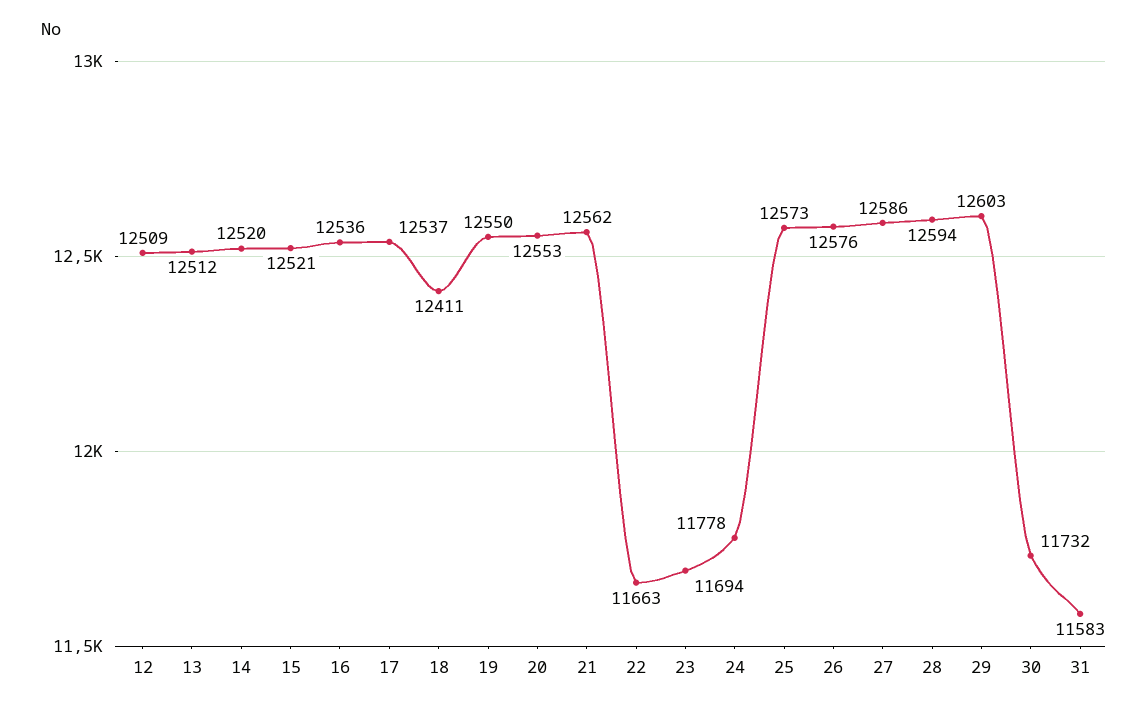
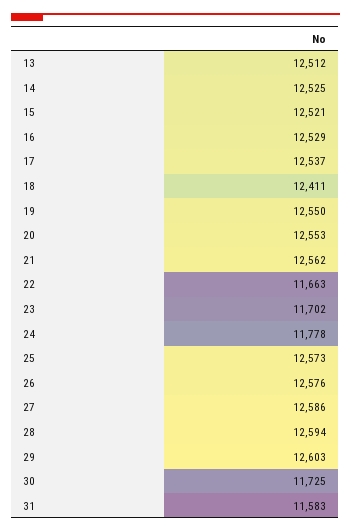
  {
-   "12": 12509,
    "13": 12512,
-   "14": 12520,
+   "14": 12525,
    "15": 12521,
-   "16": 12536,
+   "16": 12529,
    "17": 12537,
    "18": 12411,
    "19": 12550,
    "20": 12553,
    "21": 12562,
    "22": 11663,
-   "23": 11694,
+   "23": 11702,
    "24": 11778,
    "25": 12573,
    "26": 12576,
    "27": 12586,
    "28": 12594,
    "29": 12603,
-   "30": 11732,
+   "30": 11725,
    "31": 11583
  }

